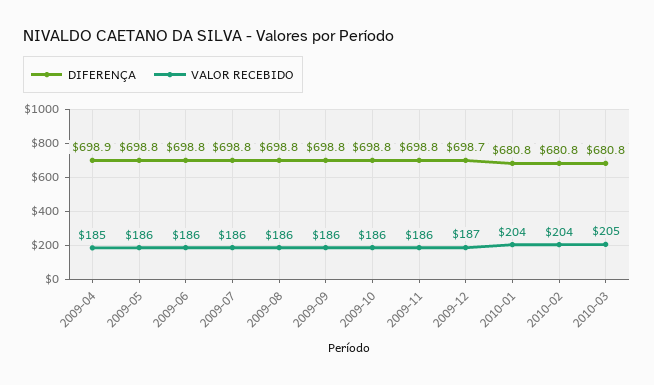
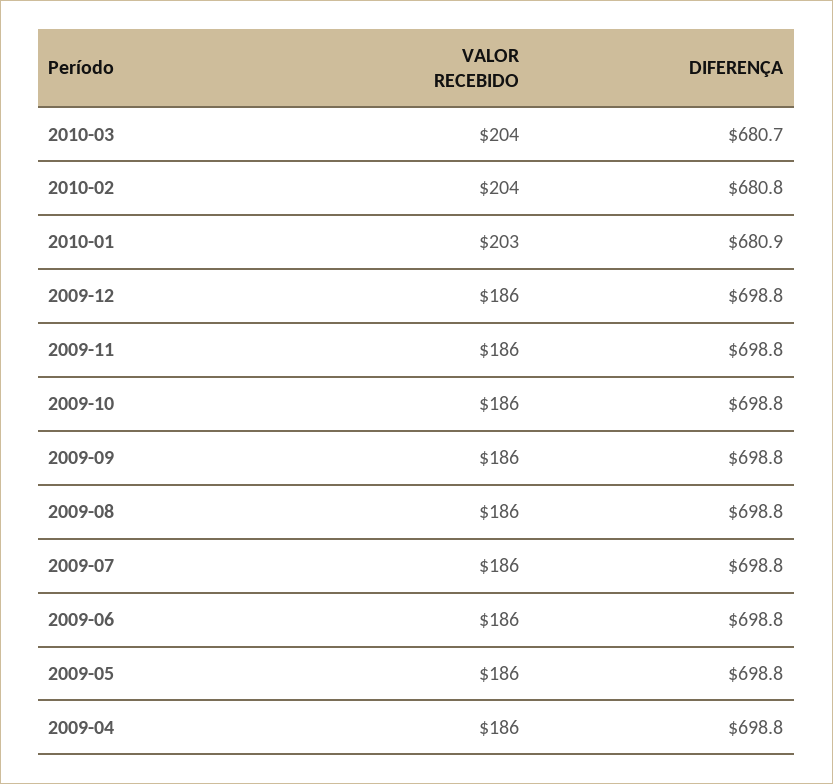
  {
    "DIFERENÇA": {
-     "2009-04": 698.9,
+     "2009-04": 698.8,
      "2009-05": 698.8,
      "2009-06": 698.8,
      "2009-07": 698.8,
      "2009-08": 698.8,
      "2009-09": 698.8,
      "2009-10": 698.8,
      "2009-11": 698.8,
-     "2009-12": 698.7,
+     "2009-12": 698.8,
-     "2010-01": 680.8,
+     "2010-01": 680.9,
      "2010-02": 680.8,
-     "2010-03": 680.8
+     "2010-03": 680.7
    },
    "VALOR RECEBIDO": {
-     "2009-04": 185,
+     "2009-04": 186,
      "2009-05": 186,
      "2009-06": 186,
      "2009-07": 186,
      "2009-08": 186,
      "2009-09": 186,
      "2009-10": 186,
      "2009-11": 186,
-     "2009-12": 187,
+     "2009-12": 186,
-     "2010-01": 204,
+     "2010-01": 203,
      "2010-02": 204,
-     "2010-03": 205
+     "2010-03": 204
    }
  }

